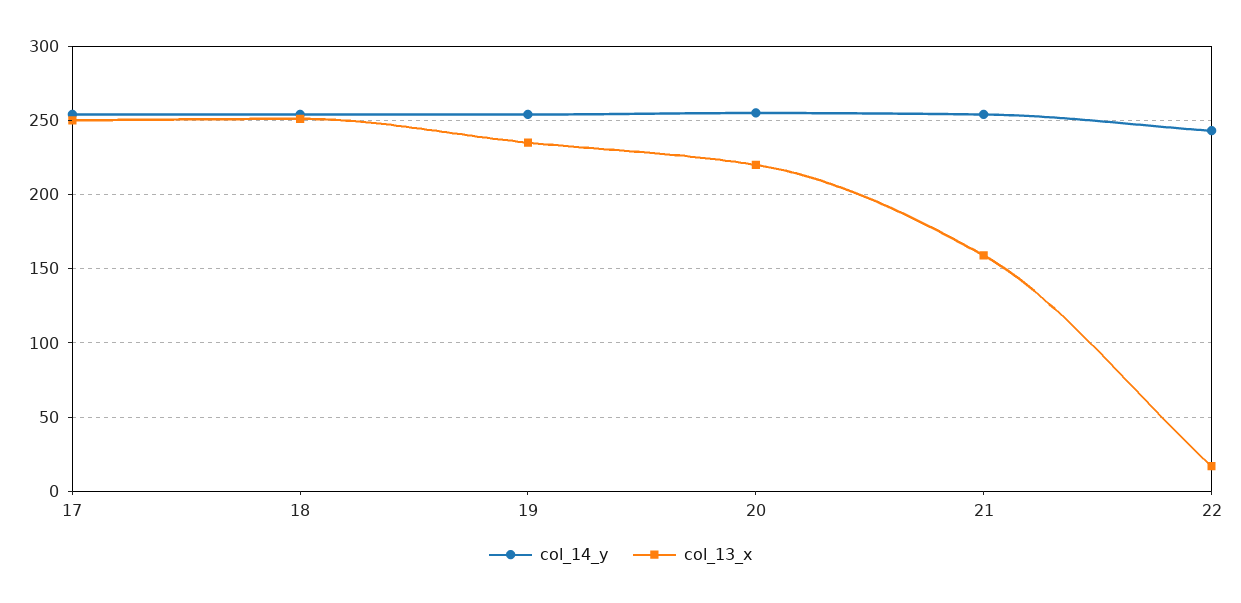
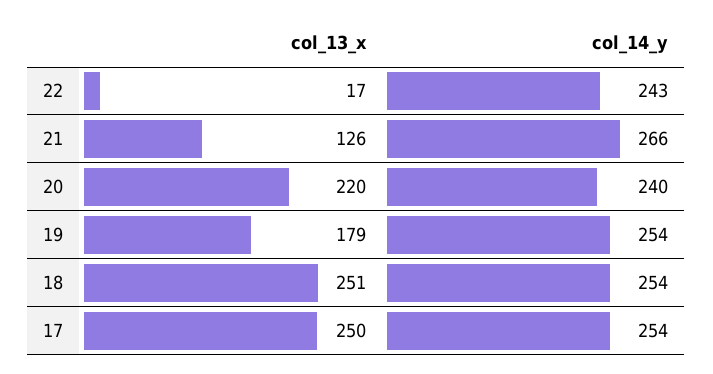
  {
    "col_14_y": {
      "17": 254,
      "18": 254,
      "19": 254,
-     "20": 255,
+     "20": 240,
-     "21": 255,
+     "21": 266,
      "22": 243
    },
    "col_13_x": {
      "17": 250,
      "18": 251,
-     "19": 235,
+     "19": 179,
      "20": 220,
-     "21": 160,
+     "21": 126,
      "22": 17
    }
  }

